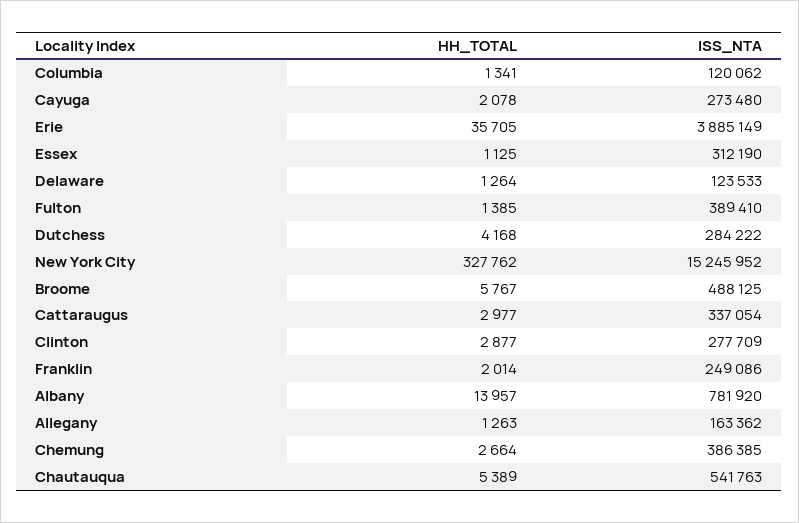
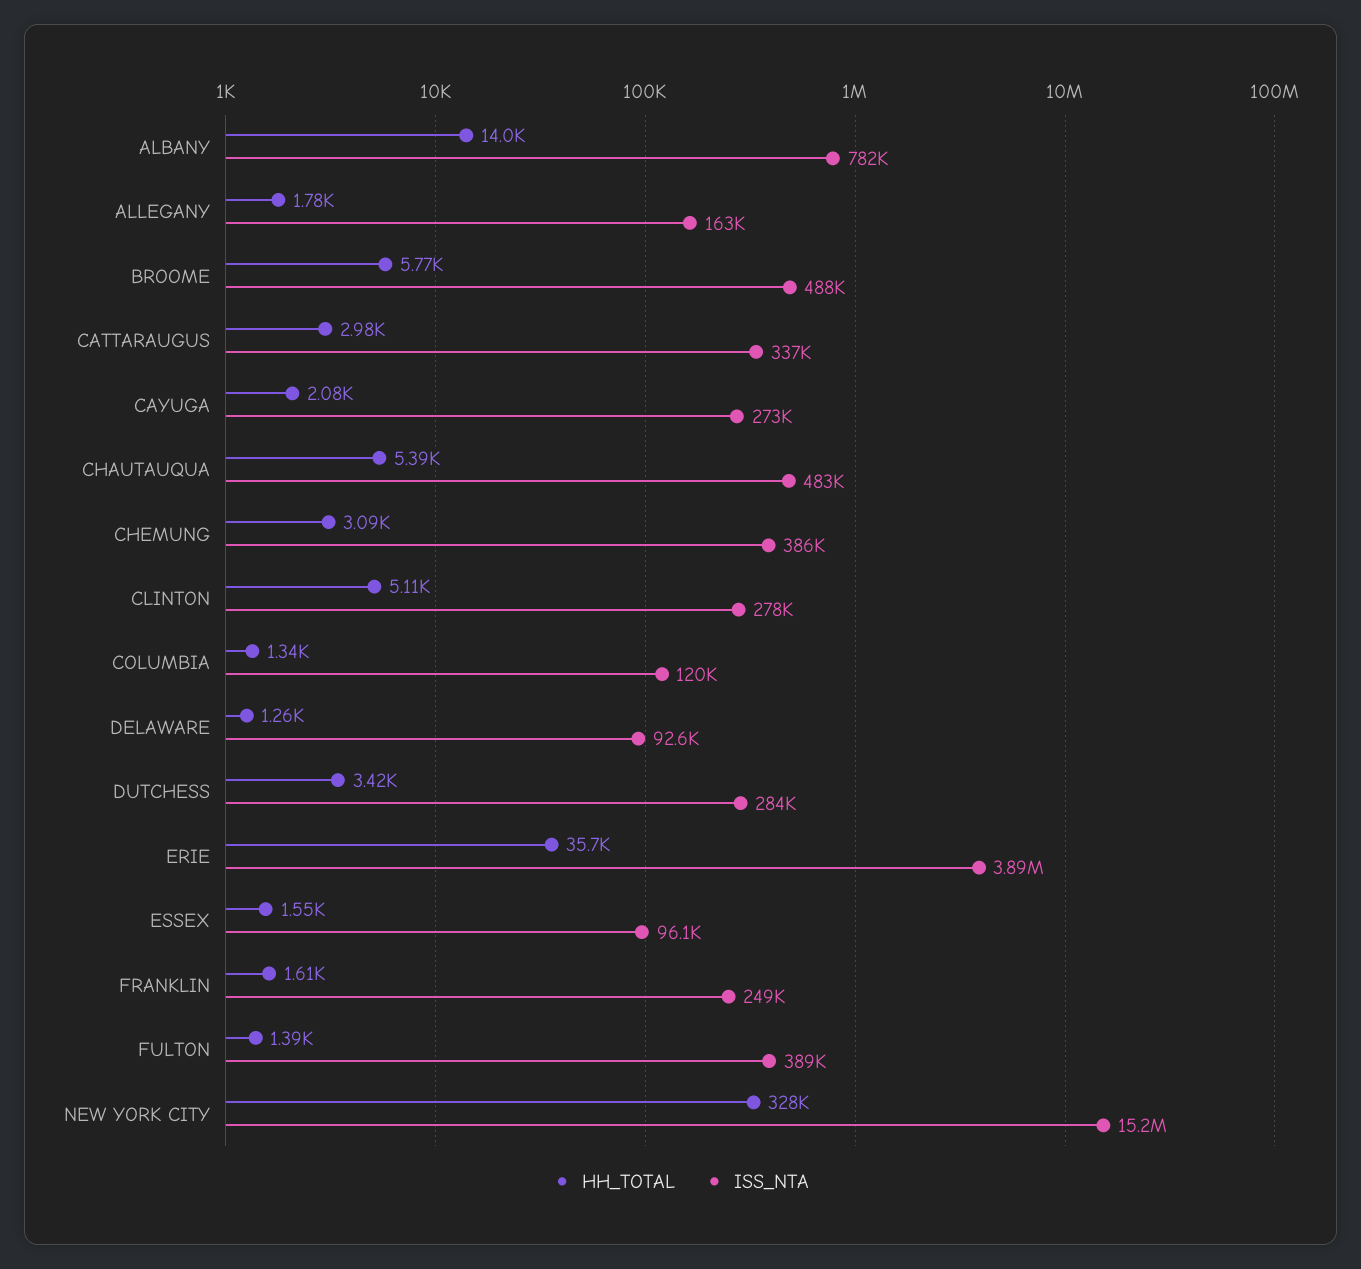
  {
    "HH_TOTAL": {
      "Columbia": 1341,
      "Cayuga": 2078,
      "Erie": 35705,
-     "Essex": 1125,
+     "Essex": 1550,
      "Delaware": 1264,
      "Fulton": 1385,
-     "Dutchess": 4168,
+     "Dutchess": 3420,
      "New York City": 327762,
      "Broome": 5767,
      "Cattaraugus": 2977,
-     "Clinton": 2877,
+     "Clinton": 5110,
-     "Franklin": 2014,
+     "Franklin": 1610,
      "Albany": 13957,
-     "Allegany": 1263,
+     "Allegany": 1780,
-     "Chemung": 2664,
+     "Chemung": 3090,
      "Chautauqua": 5389
    },
    "ISS_NTA": {
      "Columbia": 120062,
      "Cayuga": 273480,
      "Erie": 3885149,
-     "Essex": 312190,
+     "Essex": 96100,
-     "Delaware": 123533,
+     "Delaware": 92600,
      "Fulton": 389410,
      "Dutchess": 284222,
      "New York City": 15245952,
      "Broome": 488125,
      "Cattaraugus": 337054,
      "Clinton": 277709,
      "Franklin": 249086,
      "Albany": 781920,
      "Allegany": 163362,
      "Chemung": 386385,
-     "Chautauqua": 541763
+     "Chautauqua": 483000
    }
  }

